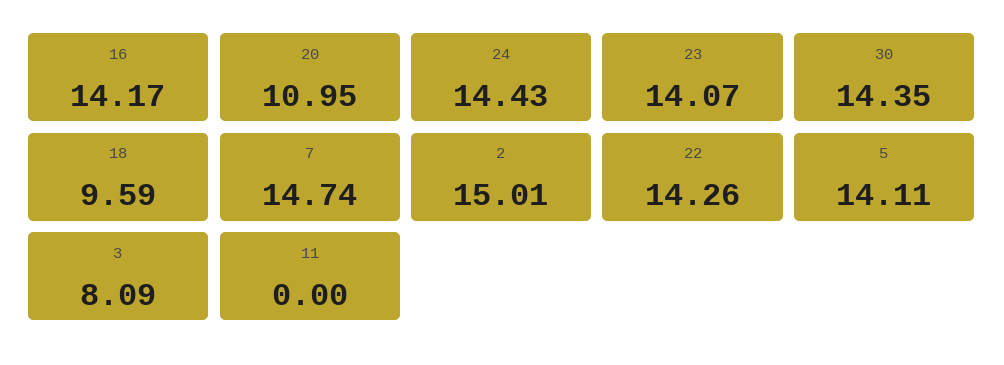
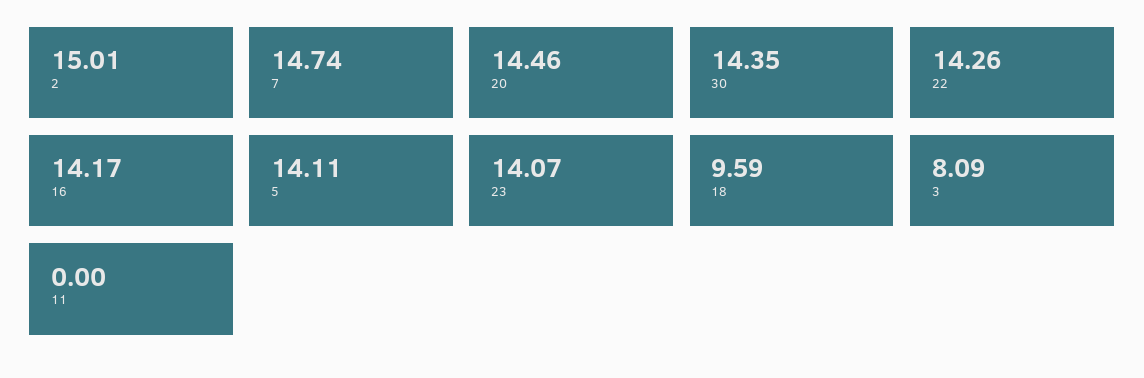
  {
    "16": 14.17,
-   "20": 10.95,
+   "20": 14.46,
-   "24": 14.43,
    "23": 14.07,
    "30": 14.35,
    "18": 9.59,
    "7": 14.74,
    "2": 15.01,
    "22": 14.26,
    "5": 14.11,
    "3": 8.09,
    "11": 0
  }

